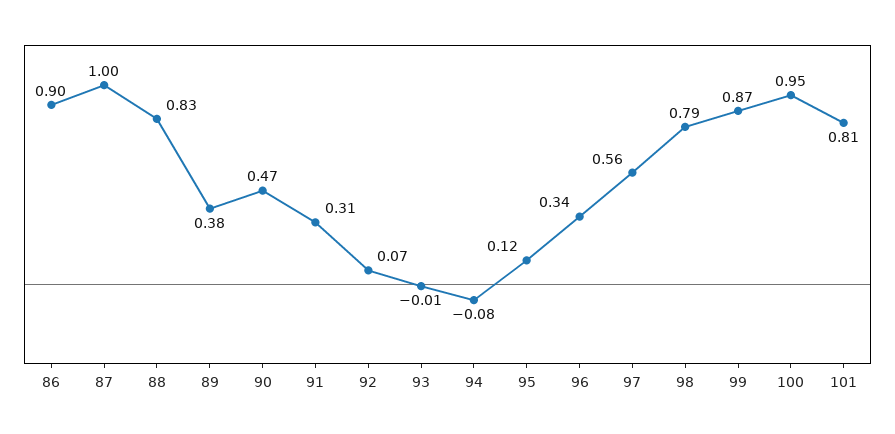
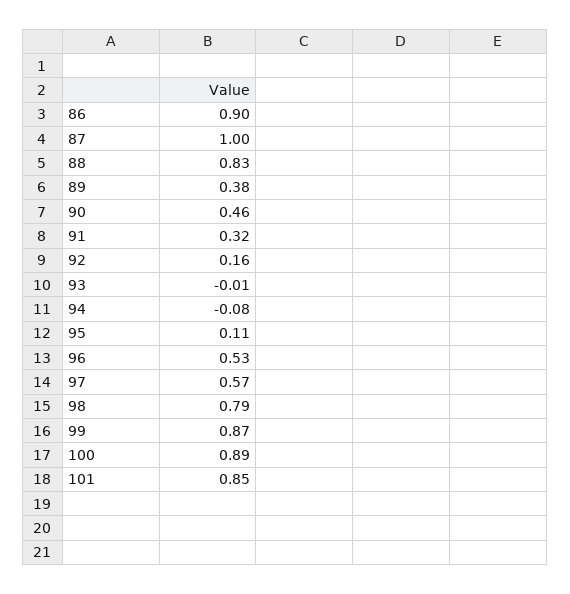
  {
    "86": 0.9,
    "87": 1,
    "88": 0.83,
    "89": 0.38,
-   "90": 0.47,
+   "90": 0.46,
-   "91": 0.31,
+   "91": 0.32,
-   "92": 0.07,
+   "92": 0.16,
    "93": -0.01,
    "94": -0.08,
-   "95": 0.12,
+   "95": 0.11,
-   "96": 0.34,
+   "96": 0.53,
-   "97": 0.56,
+   "97": 0.57,
    "98": 0.79,
    "99": 0.87,
-   "100": 0.95,
+   "100": 0.89,
-   "101": 0.81
+   "101": 0.85
  }

